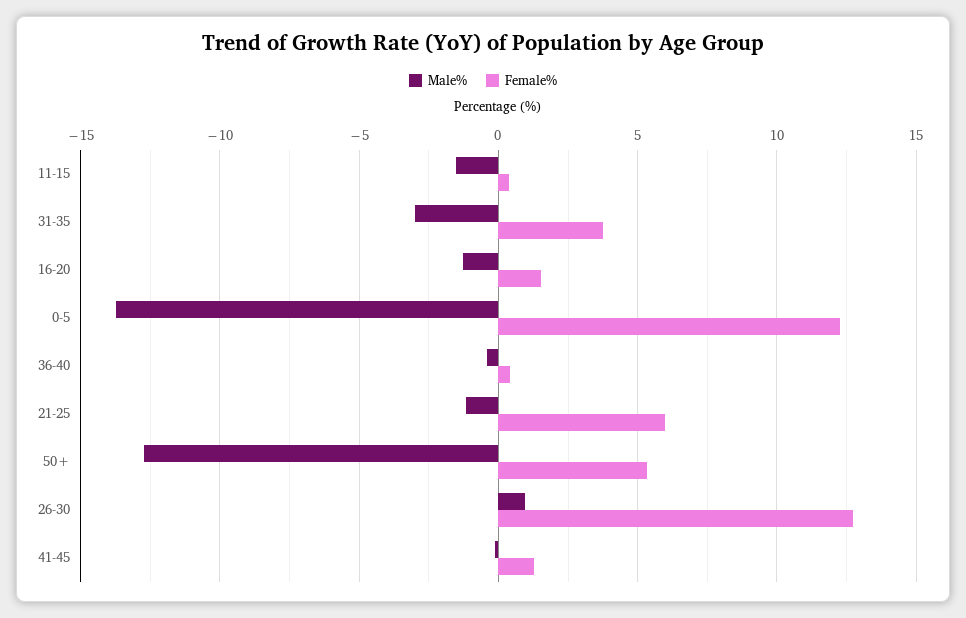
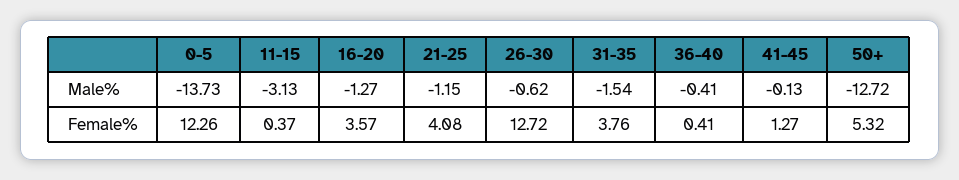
  {
    "Male%": {
-     "11-15": -1.5,
+     "11-15": -3.13,
-     "31-35": -3,
+     "31-35": -1.54,
      "16-20": -1.27,
      "0-5": -13.73,
      "36-40": -0.41,
      "21-25": -1.15,
      "50+": -12.72,
-     "26-30": 1,
+     "26-30": -0.62,
      "41-45": -0.13
    },
    "Female%": {
      "11-15": 0.37,
      "31-35": 3.76,
-     "16-20": 1.5,
+     "16-20": 3.57,
      "0-5": 12.26,
      "36-40": 0.41,
-     "21-25": 6,
+     "21-25": 4.08,
      "50+": 5.32,
      "26-30": 12.72,
      "41-45": 1.27
    }
  }

